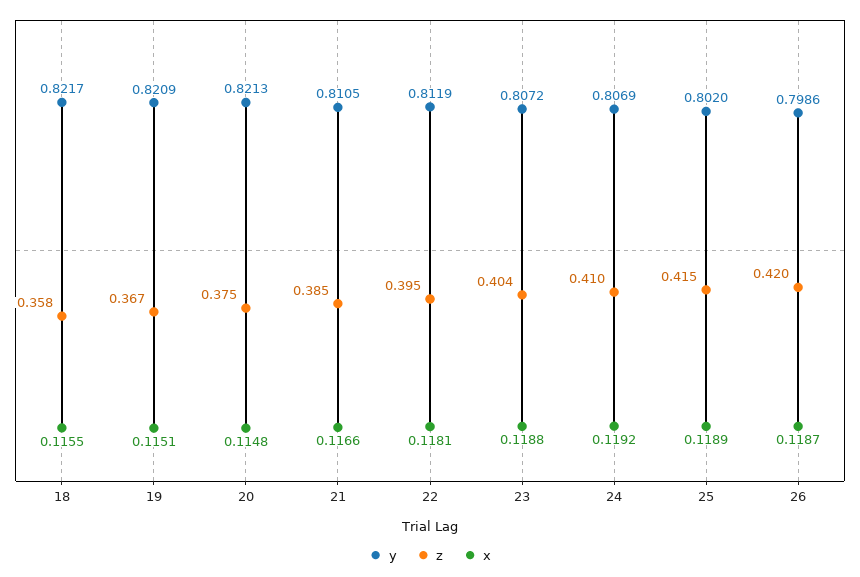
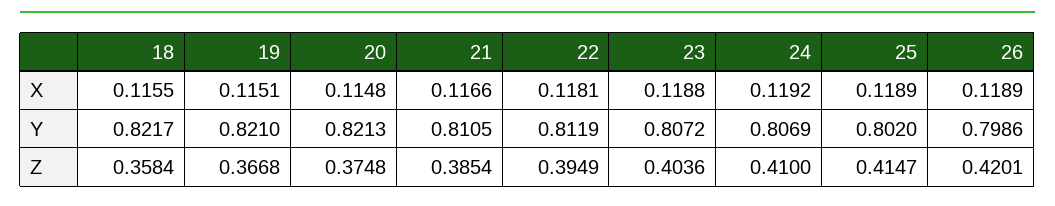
  {
    "y": {
      "18": 0.8217,
-     "19": 0.8209,
+     "19": 0.821,
      "20": 0.8213,
      "21": 0.8105,
      "22": 0.8119,
      "23": 0.8072,
      "24": 0.8069,
      "25": 0.802,
      "26": 0.7986
    },
    "z": {
      "18": 0.3584,
      "19": 0.3668,
      "20": 0.3748,
      "21": 0.3854,
      "22": 0.3949,
      "23": 0.4036,
      "24": 0.41,
      "25": 0.4147,
      "26": 0.4201
    },
    "x": {
      "18": 0.1155,
      "19": 0.1151,
      "20": 0.1148,
      "21": 0.1166,
      "22": 0.1181,
      "23": 0.1188,
      "24": 0.1192,
      "25": 0.1189,
-     "26": 0.1187
+     "26": 0.1189
    }
  }

